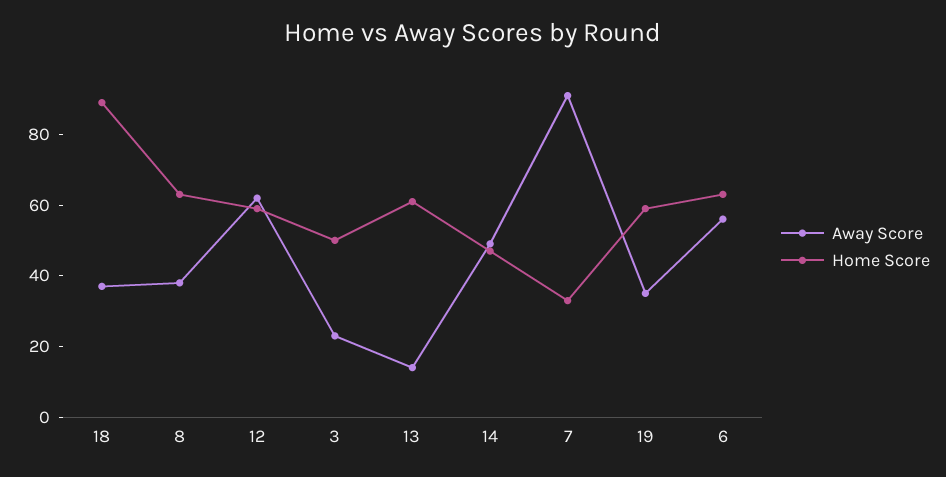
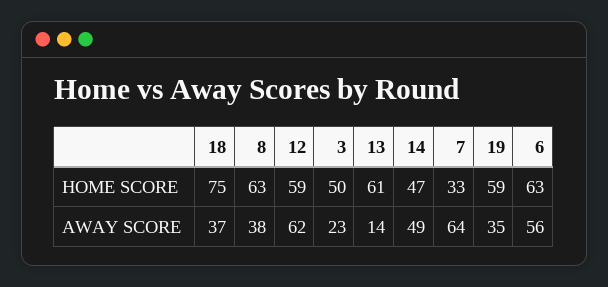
  {
    "Away Score": {
      "18": 37,
      "8": 38,
      "12": 62,
      "3": 23,
      "13": 14,
      "14": 49,
-     "7": 90,
+     "7": 64,
      "19": 35,
      "6": 56
    },
    "Home Score": {
-     "18": 90,
+     "18": 75,
      "8": 63,
      "12": 59,
      "3": 50,
      "13": 61,
      "14": 47,
      "7": 33,
      "19": 59,
      "6": 63
    }
  }

